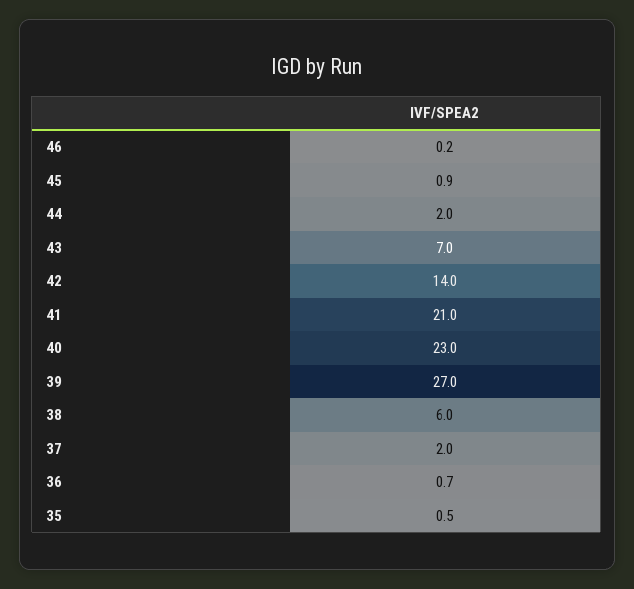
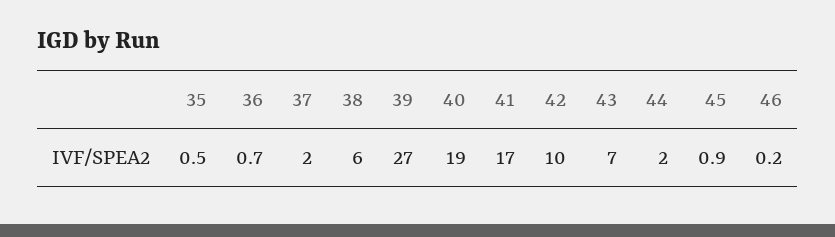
  {
    "46": 0.2,
    "45": 0.9,
    "44": 2,
    "43": 7,
-   "42": 14,
+   "42": 10,
-   "41": 21,
+   "41": 17,
-   "40": 23,
+   "40": 19,
    "39": 27,
    "38": 6,
    "37": 2,
    "36": 0.7,
    "35": 0.5
  }

